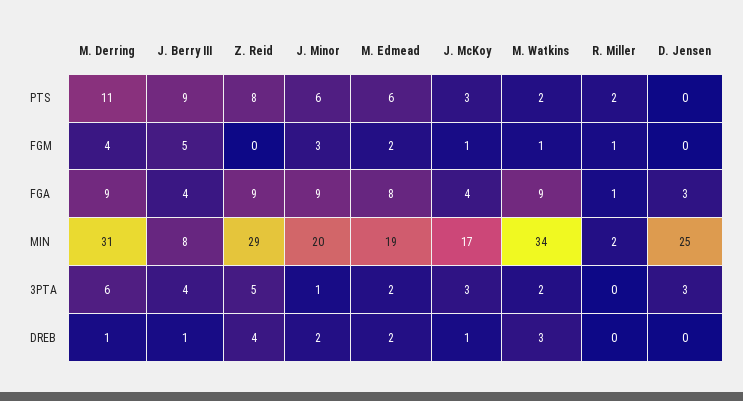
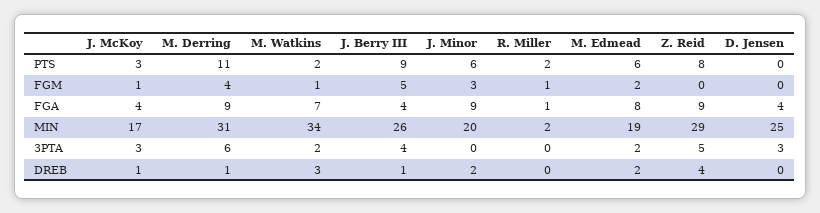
  {
    "M. Derring": {
      "PTS": 11,
      "FGM": 4,
      "FGA": 9,
      "MIN": 31,
      "3PTA": 6,
      "DREB": 1
    },
    "J. Berry III": {
      "PTS": 9,
      "FGM": 5,
      "FGA": 4,
-     "MIN": 8,
+     "MIN": 26,
      "3PTA": 4,
      "DREB": 1
    },
    "Z. Reid": {
      "PTS": 8,
      "FGM": 0,
      "FGA": 9,
      "MIN": 29,
      "3PTA": 5,
      "DREB": 4
    },
    "J. Minor": {
      "PTS": 6,
      "FGM": 3,
      "FGA": 9,
      "MIN": 20,
-     "3PTA": 1,
+     "3PTA": 0,
      "DREB": 2
    },
    "M. Edmead": {
      "PTS": 6,
      "FGM": 2,
      "FGA": 8,
      "MIN": 19,
      "3PTA": 2,
      "DREB": 2
    },
    "J. McKoy": {
      "PTS": 3,
      "FGM": 1,
      "FGA": 4,
      "MIN": 17,
      "3PTA": 3,
      "DREB": 1
    },
    "M. Watkins": {
      "PTS": 2,
      "FGM": 1,
-     "FGA": 9,
+     "FGA": 7,
      "MIN": 34,
      "3PTA": 2,
      "DREB": 3
    },
    "R. Miller": {
      "PTS": 2,
      "FGM": 1,
      "FGA": 1,
      "MIN": 2,
      "3PTA": 0,
      "DREB": 0
    },
    "D. Jensen": {
      "PTS": 0,
      "FGM": 0,
-     "FGA": 3,
+     "FGA": 4,
      "MIN": 25,
      "3PTA": 3,
      "DREB": 0
    }
  }

